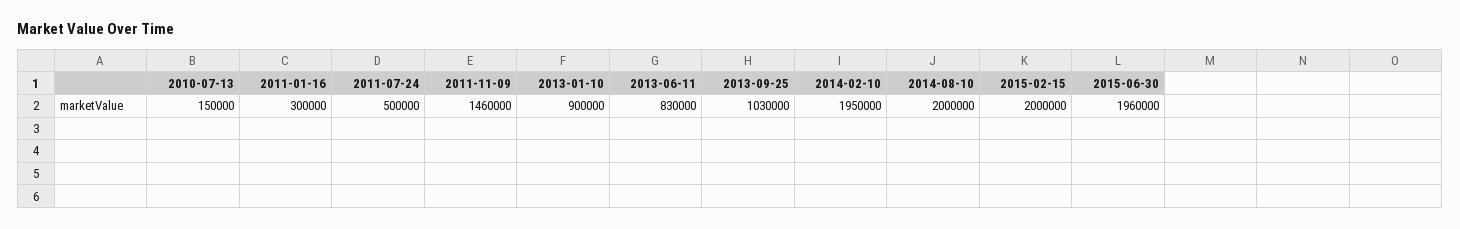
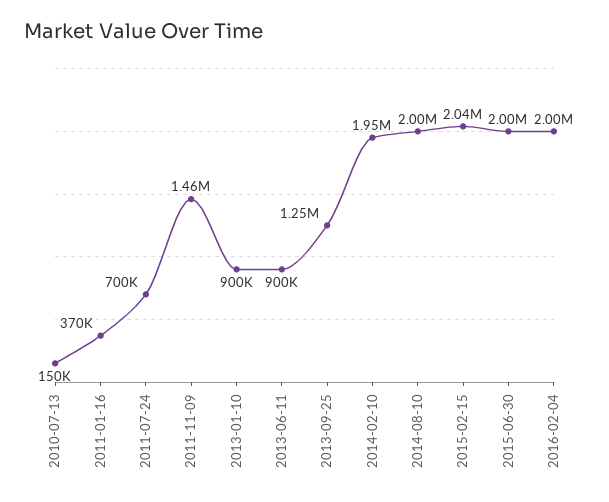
  {
    "2010-07-13": 150000,
-   "2011-01-16": 300000,
+   "2011-01-16": 370000,
-   "2011-07-24": 500000,
+   "2011-07-24": 700000,
    "2011-11-09": 1460000,
    "2013-01-10": 900000,
-   "2013-06-11": 830000,
+   "2013-06-11": 900000,
-   "2013-09-25": 1030000,
+   "2013-09-25": 1250000,
    "2014-02-10": 1950000,
    "2014-08-10": 2000000,
-   "2015-02-15": 2000000,
+   "2015-02-15": 2040000,
-   "2015-06-30": 1960000
+   "2015-06-30": 2000000,
+   "2016-02-04": 2000000
  }

